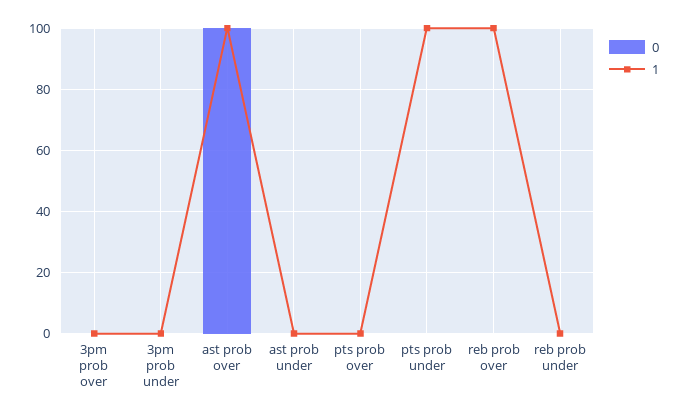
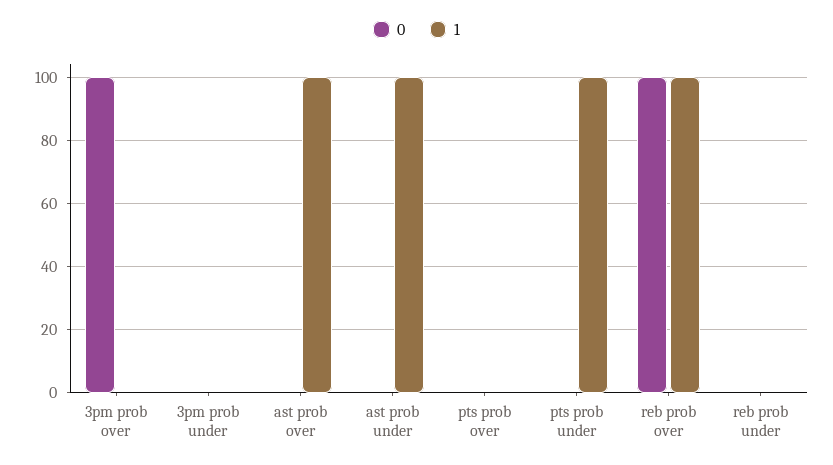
  {
    "0": {
-     "3pm prob over": 0,
+     "3pm prob over": 100,
      "3pm prob under": 0,
-     "ast prob over": 100,
+     "ast prob over": 0,
      "ast prob under": 0,
      "pts prob over": 0,
      "pts prob under": 0,
-     "reb prob over": 0,
+     "reb prob over": 100,
      "reb prob under": 0
    },
    "1": {
      "3pm prob over": 0,
      "3pm prob under": 0,
      "ast prob over": 100,
-     "ast prob under": 0,
+     "ast prob under": 100,
      "pts prob over": 0,
      "pts prob under": 100,
      "reb prob over": 100,
      "reb prob under": 0
    }
  }

